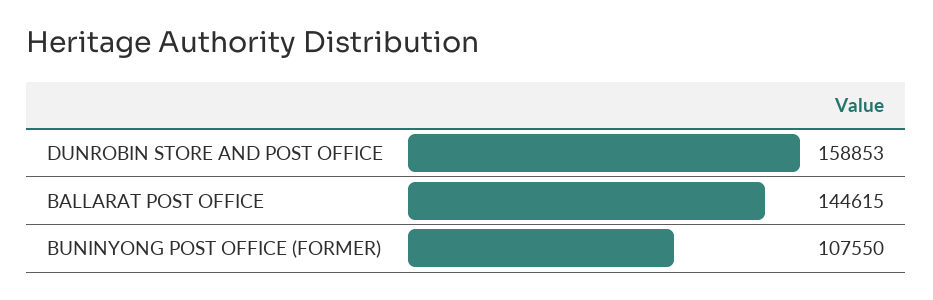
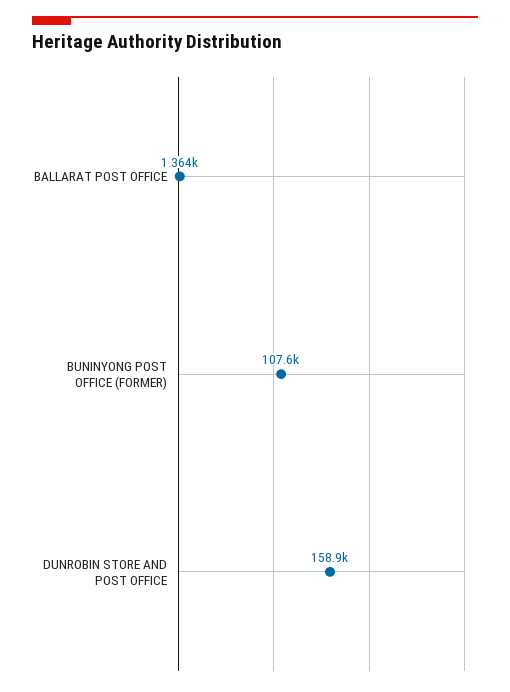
  {
    "DUNROBIN STORE AND POST OFFICE": 158853,
-   "BALLARAT POST OFFICE": 144615,
+   "BALLARAT POST OFFICE": 1364,
    "BUNINYONG POST OFFICE (FORMER)": 107550
  }

